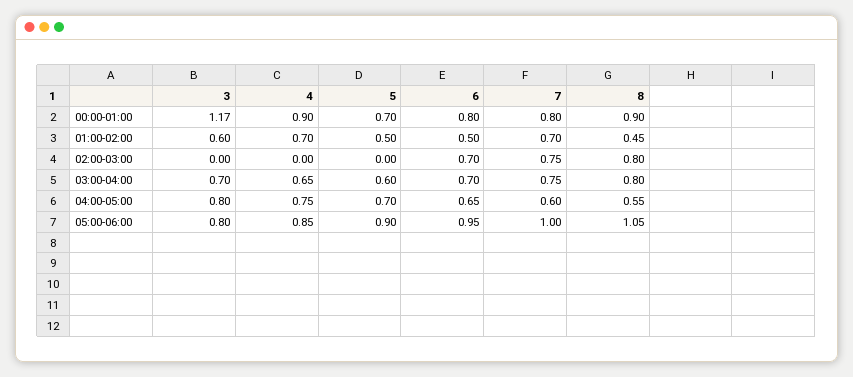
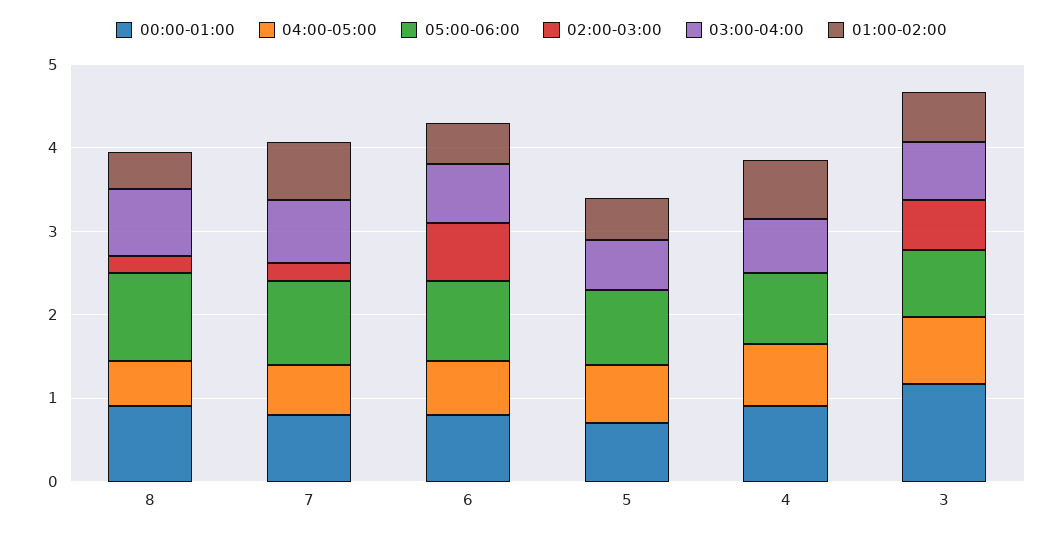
  {
    "00:00-01:00": {
      "3": 1.17,
      "4": 0.9,
      "5": 0.7,
      "6": 0.8,
      "7": 0.8,
      "8": 0.9
    },
    "01:00-02:00": {
      "3": 0.6,
      "4": 0.7,
      "5": 0.5,
      "6": 0.5,
      "7": 0.7,
      "8": 0.45
    },
    "02:00-03:00": {
-     "3": 0,
+     "3": 0.6,
      "4": 0,
      "5": 0,
      "6": 0.7,
-     "7": 0.75,
+     "7": 0.2,
-     "8": 0.8
+     "8": 0.2
    },
    "03:00-04:00": {
      "3": 0.7,
      "4": 0.65,
      "5": 0.6,
      "6": 0.7,
      "7": 0.75,
      "8": 0.8
    },
    "04:00-05:00": {
      "3": 0.8,
      "4": 0.75,
      "5": 0.7,
      "6": 0.65,
      "7": 0.6,
      "8": 0.55
    },
    "05:00-06:00": {
      "3": 0.8,
      "4": 0.85,
      "5": 0.9,
      "6": 0.95,
      "7": 1,
      "8": 1.05
    }
  }

